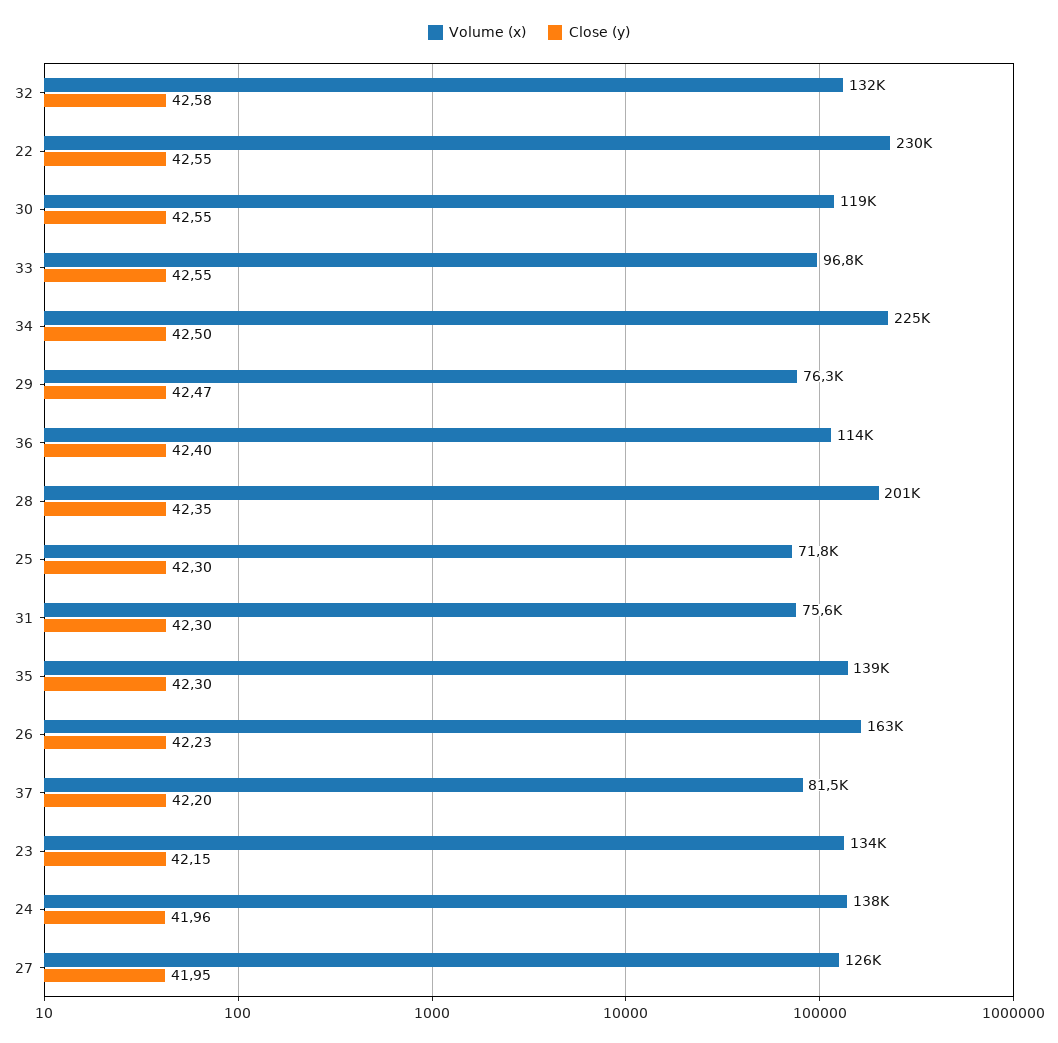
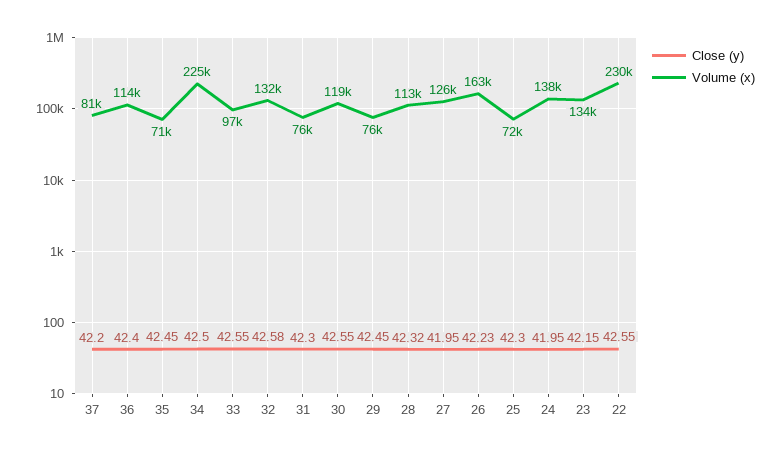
  {
    "Volume (x)": {
      "32": 132000,
      "22": 230000,
      "30": 119000,
      "33": 96800,
      "34": 225000,
      "29": 76300,
      "36": 114000,
-     "28": 201000,
+     "28": 113000,
      "25": 71800,
      "31": 75600,
-     "35": 139000,
+     "35": 71000,
      "26": 163000,
      "37": 81500,
      "23": 134000,
      "24": 138000,
      "27": 126000
    },
    "Close (y)": {
      "32": 42.58,
      "22": 42.55,
      "30": 42.55,
      "33": 42.55,
      "34": 42.5,
-     "29": 42.47,
+     "29": 42.45,
      "36": 42.4,
-     "28": 42.35,
+     "28": 42.32,
      "25": 42.3,
      "31": 42.3,
-     "35": 42.3,
+     "35": 42.45,
      "26": 42.23,
      "37": 42.2,
      "23": 42.15,
-     "24": 41.96,
+     "24": 41.95,
      "27": 41.95
    }
  }

